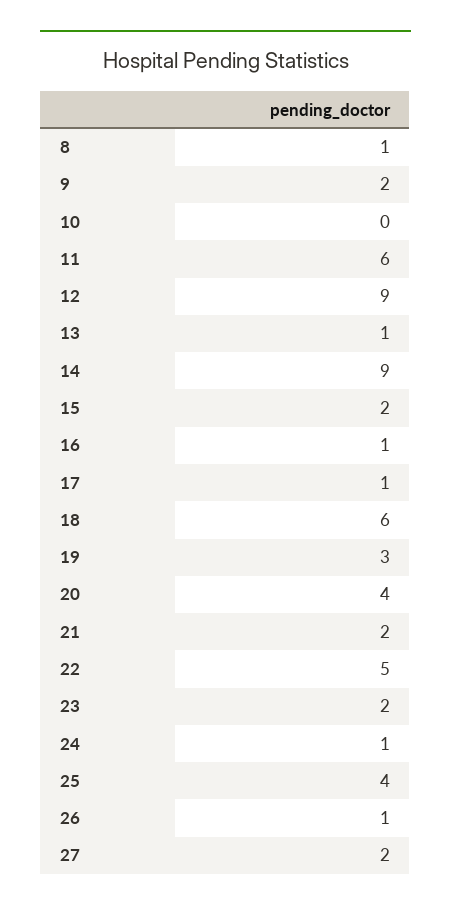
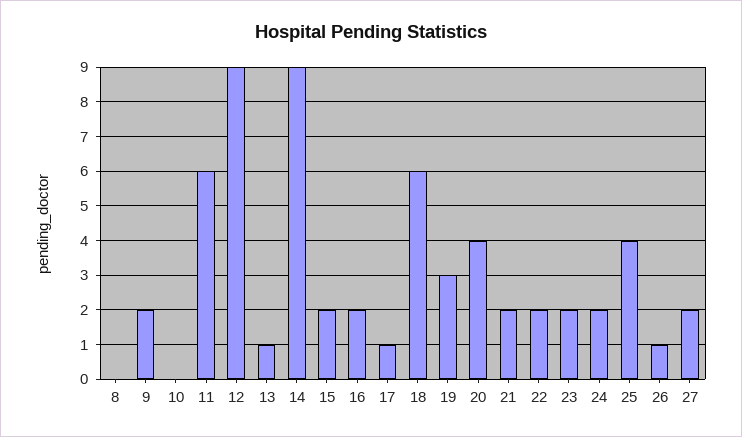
  {
-   "8": 1,
+   "8": 0,
    "9": 2,
    "10": 0,
    "11": 6,
    "12": 9,
    "13": 1,
    "14": 9,
    "15": 2,
-   "16": 1,
+   "16": 2,
    "17": 1,
    "18": 6,
    "19": 3,
    "20": 4,
    "21": 2,
-   "22": 5,
+   "22": 2,
    "23": 2,
-   "24": 1,
+   "24": 2,
    "25": 4,
    "26": 1,
    "27": 2
  }

